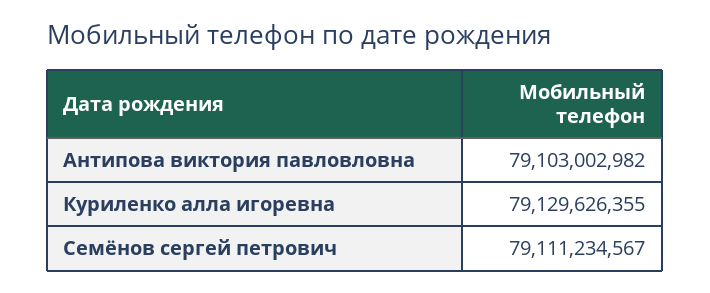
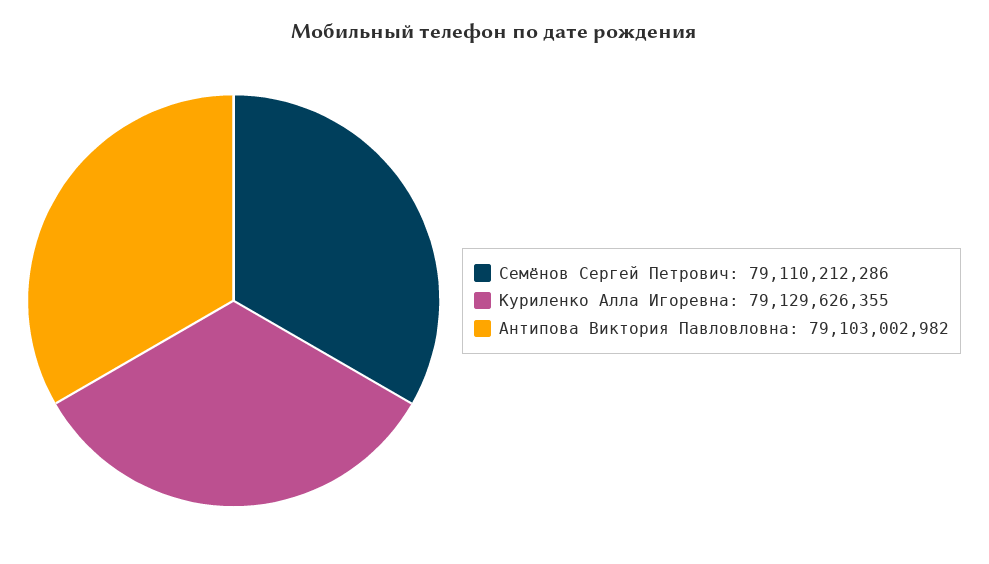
  {
    "Антипова виктория павловловна": 79103002982,
    "Куриленко алла игоревна": 79129626355,
-   "Семёнов сергей петрович": 79111234567
+   "Семёнов сергей петрович": 79110212286
  }

